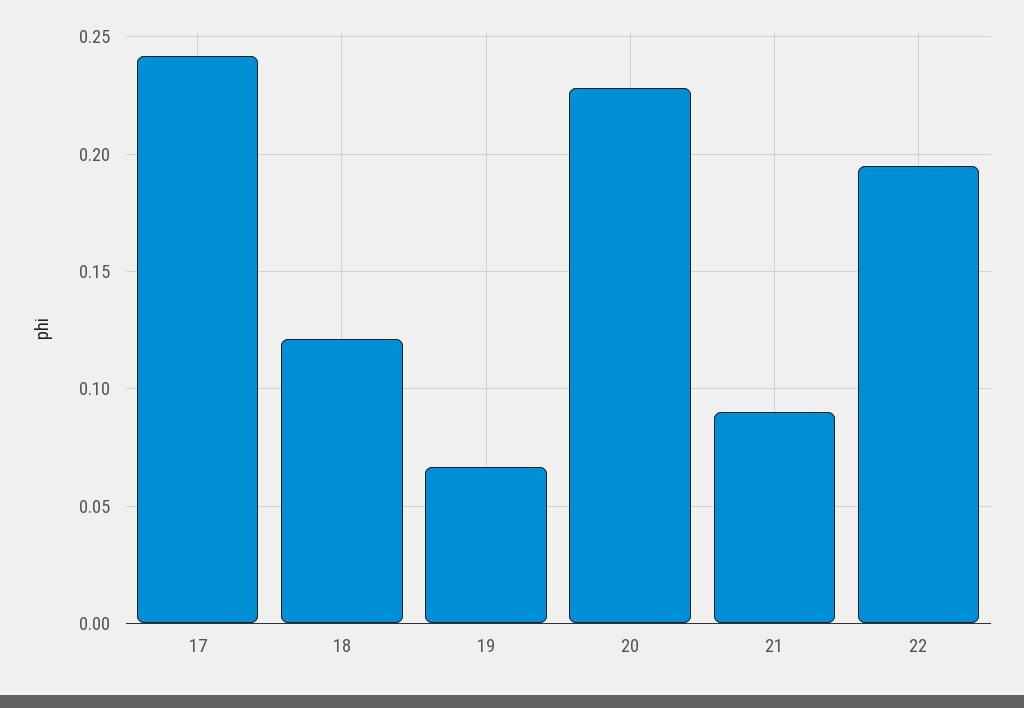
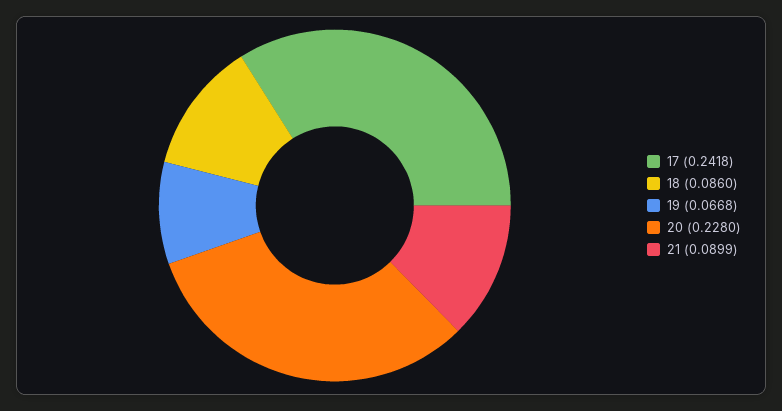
  {
    "17": 0.2418,
-   "18": 0.12,
+   "18": 0.086,
    "19": 0.0668,
    "20": 0.228,
-   "21": 0.0899,
+   "21": 0.0899
-   "22": 0.195
  }

